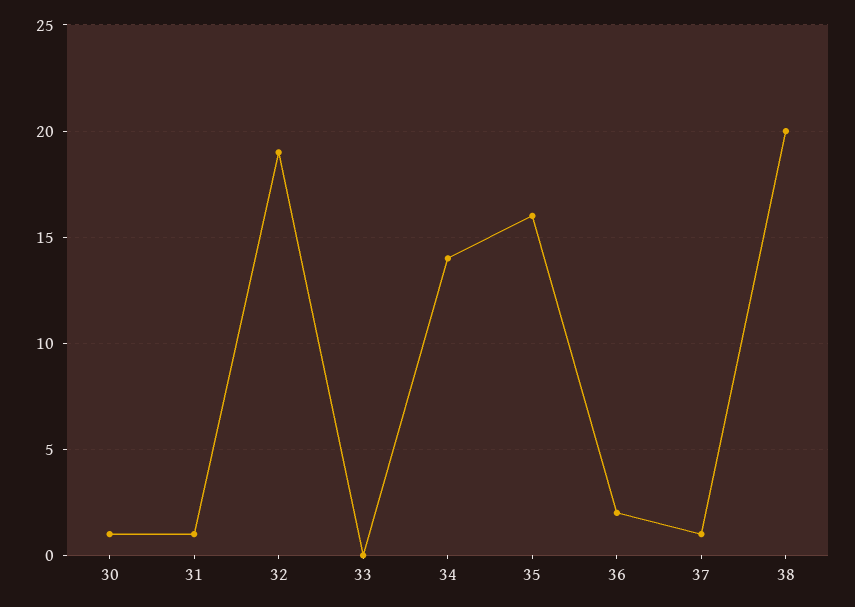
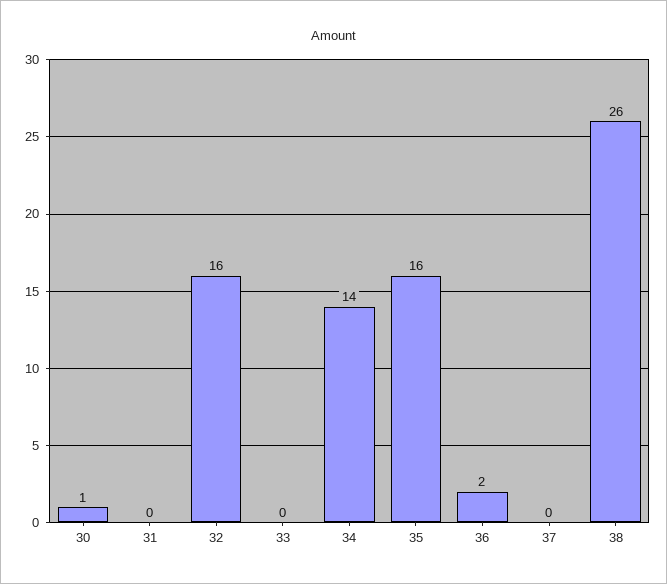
  {
    "30": 1,
-   "31": 1,
+   "31": 0,
-   "32": 19,
+   "32": 16,
    "33": 0,
    "34": 14,
    "35": 16,
    "36": 2,
-   "37": 1,
+   "37": 0,
-   "38": 20
+   "38": 26
  }

